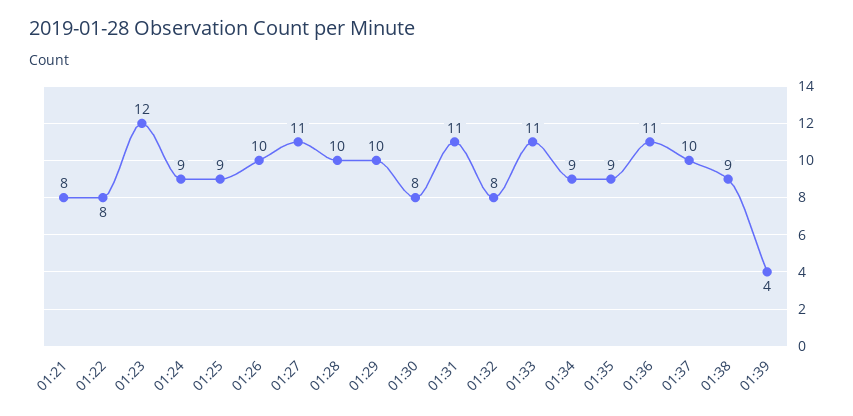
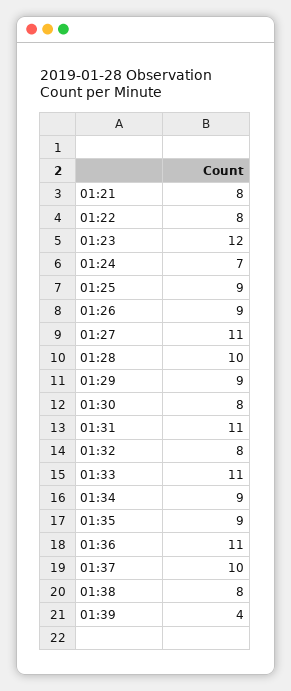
  {
    "01:21": 8,
    "01:22": 8,
    "01:23": 12,
-   "01:24": 9,
+   "01:24": 7,
    "01:25": 9,
-   "01:26": 10,
+   "01:26": 9,
    "01:27": 11,
    "01:28": 10,
-   "01:29": 10,
+   "01:29": 9,
    "01:30": 8,
    "01:31": 11,
    "01:32": 8,
    "01:33": 11,
    "01:34": 9,
    "01:35": 9,
    "01:36": 11,
    "01:37": 10,
-   "01:38": 9,
+   "01:38": 8,
    "01:39": 4
  }

